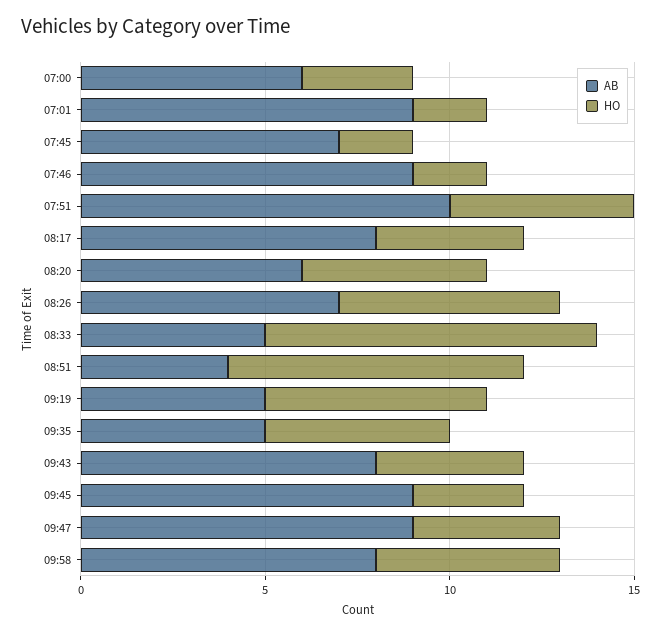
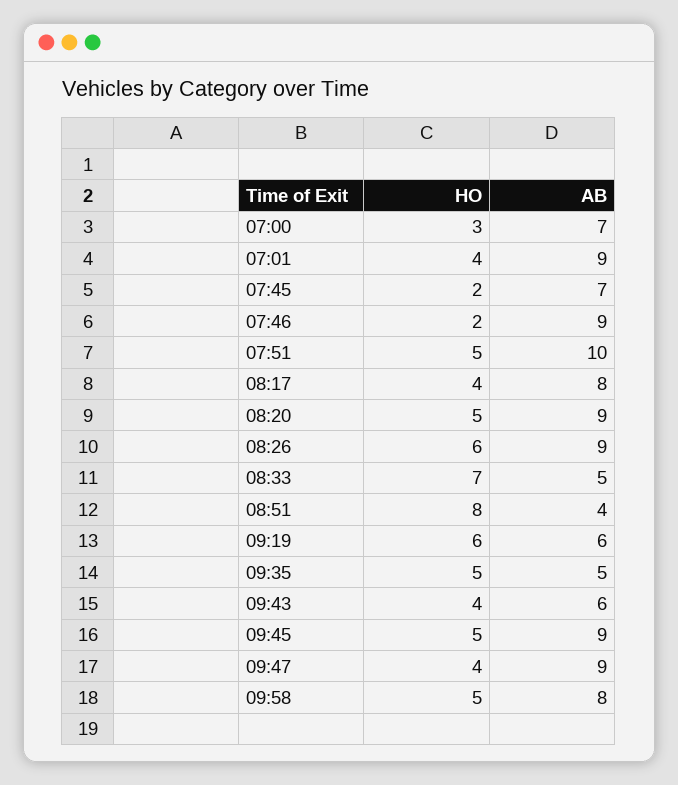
  {
    "AB": {
-     "07:00": 6,
+     "07:00": 7,
      "07:01": 9,
      "07:45": 7,
      "07:46": 9,
      "07:51": 10,
      "08:17": 8,
-     "08:20": 6,
+     "08:20": 9,
-     "08:26": 7,
+     "08:26": 9,
      "08:33": 5,
      "08:51": 4,
-     "09:19": 5,
+     "09:19": 6,
      "09:35": 5,
-     "09:43": 8,
+     "09:43": 6,
      "09:45": 9,
      "09:47": 9,
      "09:58": 8
    },
    "HO": {
      "07:00": 3,
-     "07:01": 2,
+     "07:01": 4,
      "07:45": 2,
      "07:46": 2,
      "07:51": 5,
      "08:17": 4,
      "08:20": 5,
      "08:26": 6,
-     "08:33": 9,
+     "08:33": 7,
      "08:51": 8,
      "09:19": 6,
      "09:35": 5,
      "09:43": 4,
-     "09:45": 3,
+     "09:45": 5,
      "09:47": 4,
      "09:58": 5
    }
  }

